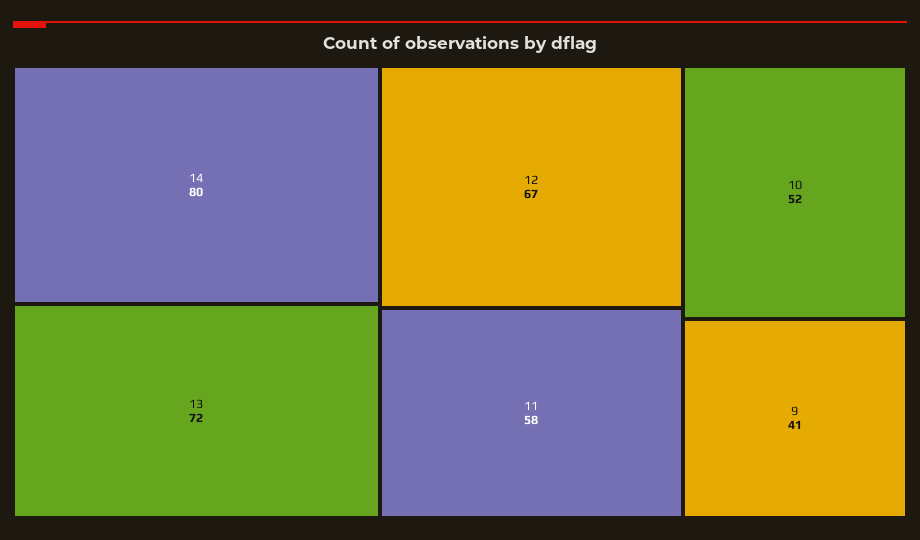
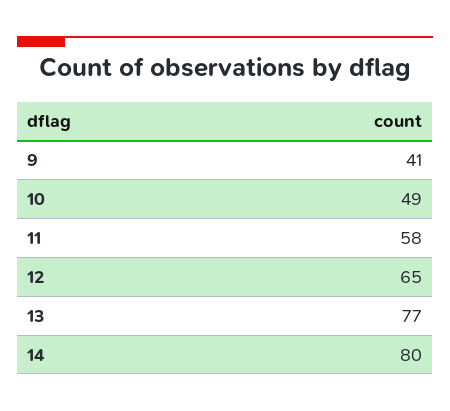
  {
    "14": 80,
-   "13": 72,
+   "13": 77,
-   "12": 67,
+   "12": 65,
    "11": 58,
-   "10": 52,
+   "10": 49,
    "9": 41
  }

